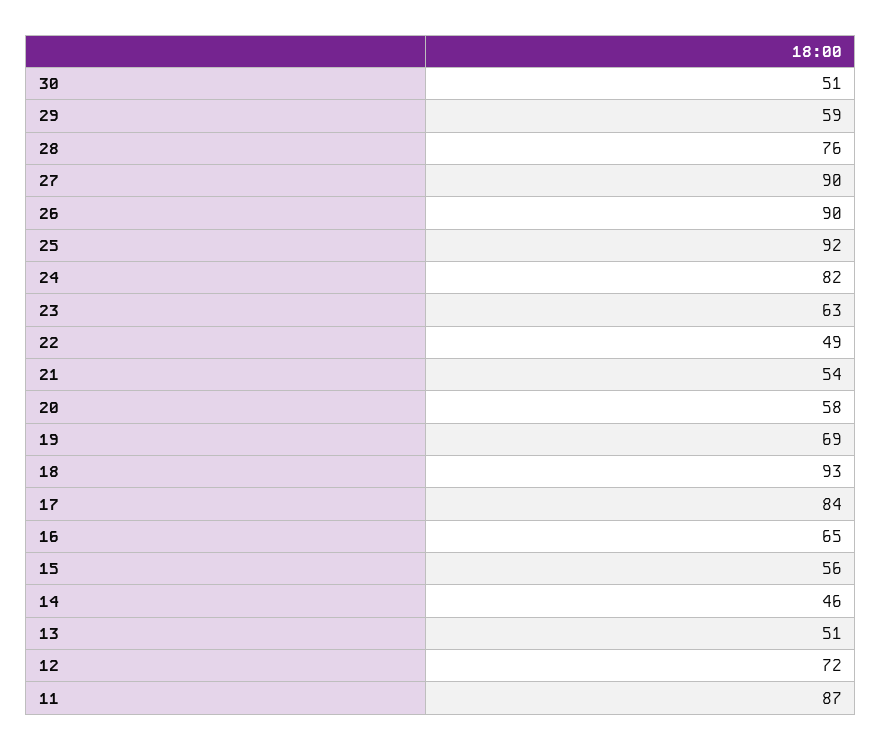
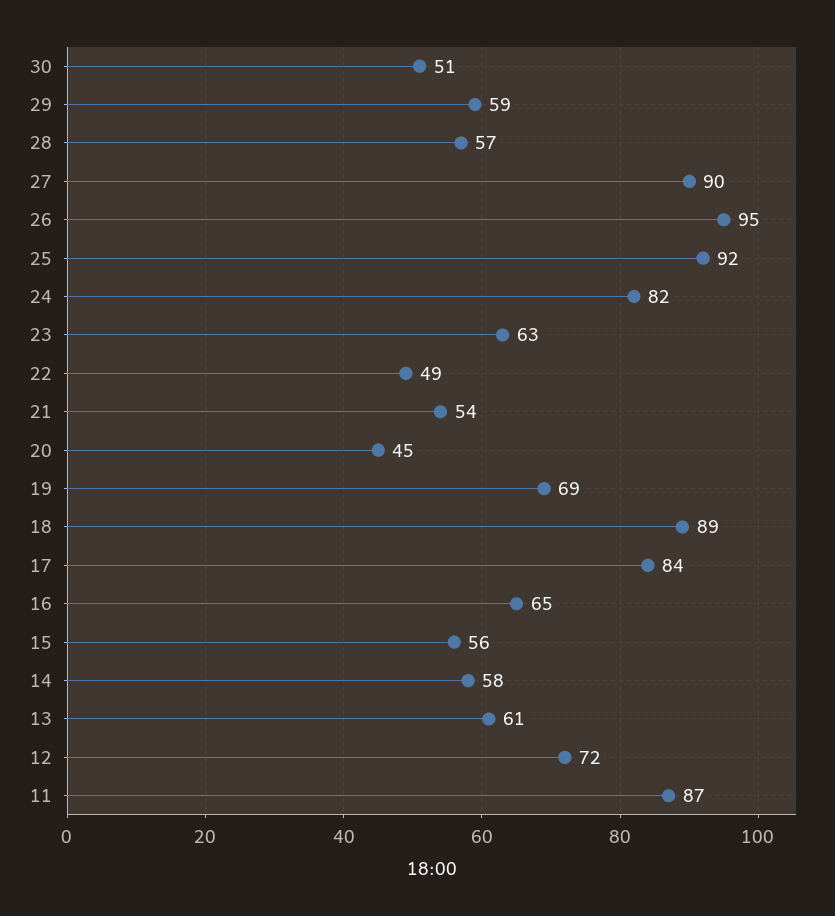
  {
    "30": 51,
    "29": 59,
-   "28": 76,
+   "28": 57,
    "27": 90,
-   "26": 90,
+   "26": 95,
    "25": 92,
    "24": 82,
    "23": 63,
    "22": 49,
    "21": 54,
-   "20": 58,
+   "20": 45,
    "19": 69,
-   "18": 93,
+   "18": 89,
    "17": 84,
    "16": 65,
    "15": 56,
-   "14": 46,
+   "14": 58,
-   "13": 51,
+   "13": 61,
    "12": 72,
    "11": 87
  }

